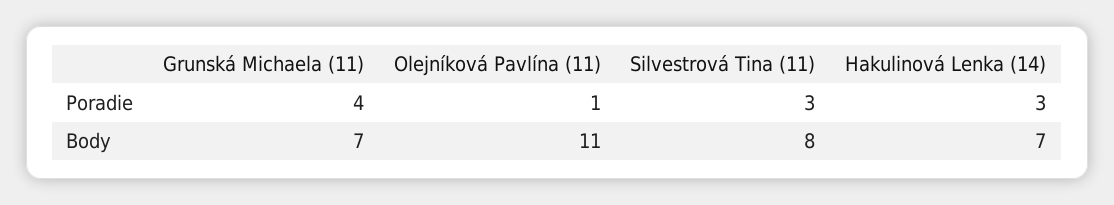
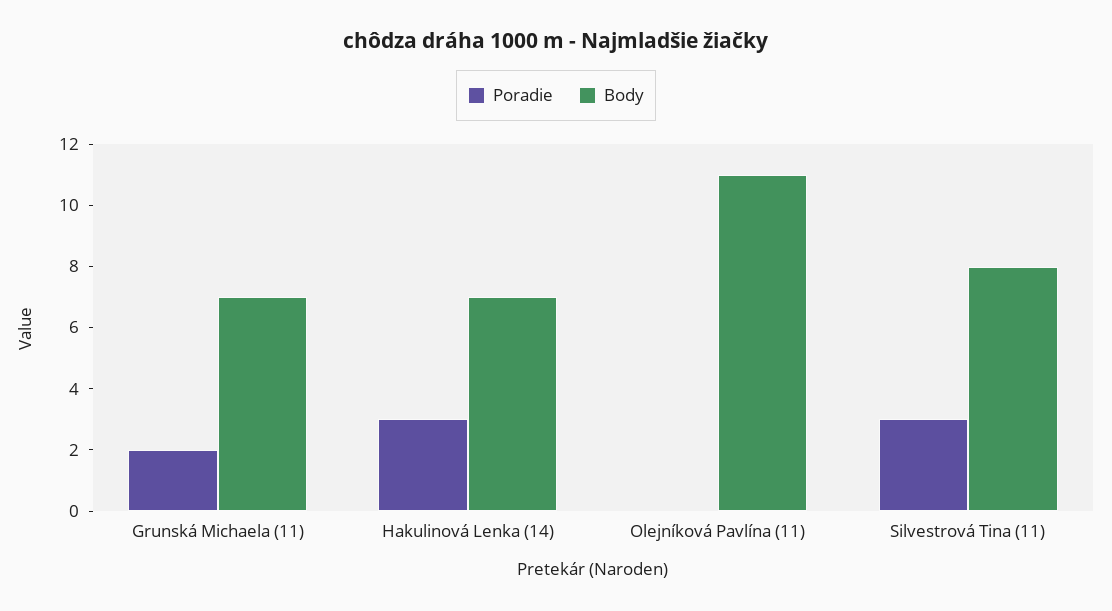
  {
    "Poradie": {
-     "Grunská Michaela (11)": 4,
+     "Grunská Michaela (11)": 2,
-     "Olejníková Pavlína (11)": 1,
+     "Olejníková Pavlína (11)": 0,
      "Silvestrová Tina (11)": 3,
      "Hakulinová Lenka (14)": 3
    },
    "Body": {
      "Grunská Michaela (11)": 7,
      "Olejníková Pavlína (11)": 11,
      "Silvestrová Tina (11)": 8,
      "Hakulinová Lenka (14)": 7
    }
  }

